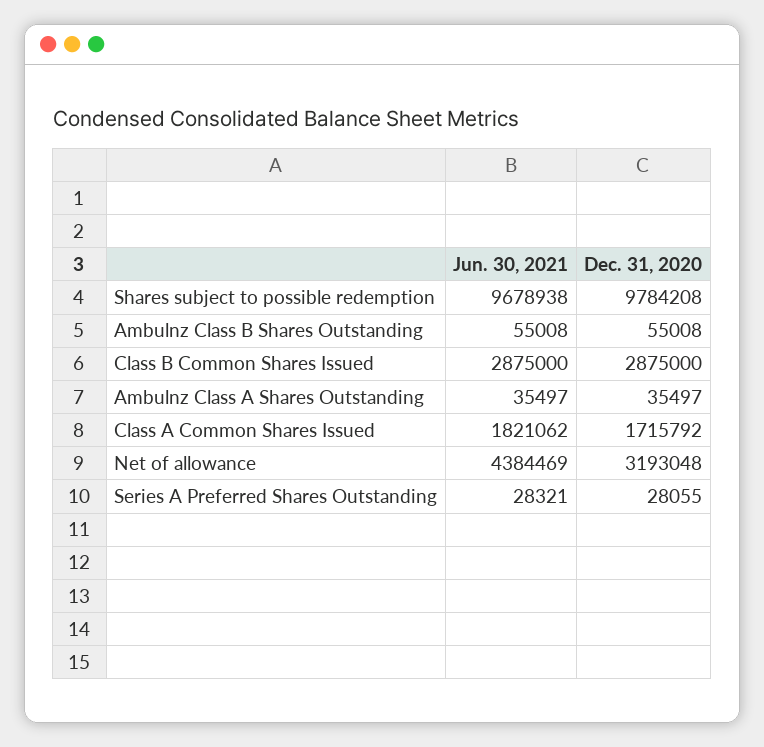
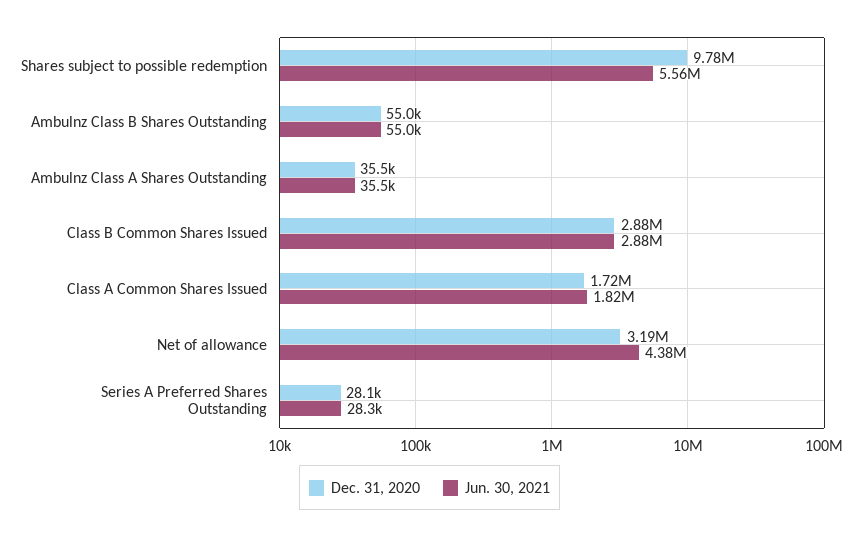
  {
    "Jun. 30, 2021": {
-     "Shares subject to possible redemption": 9678938,
+     "Shares subject to possible redemption": 5560000,
      "Ambulnz Class B Shares Outstanding": 55008,
      "Class B Common Shares Issued": 2875000,
      "Ambulnz Class A Shares Outstanding": 35497,
      "Class A Common Shares Issued": 1821062,
      "Net of allowance": 4384469,
      "Series A Preferred Shares Outstanding": 28321
    },
    "Dec. 31, 2020": {
      "Shares subject to possible redemption": 9784208,
      "Ambulnz Class B Shares Outstanding": 55008,
      "Class B Common Shares Issued": 2875000,
      "Ambulnz Class A Shares Outstanding": 35497,
      "Class A Common Shares Issued": 1715792,
      "Net of allowance": 3193048,
      "Series A Preferred Shares Outstanding": 28055
    }
  }

